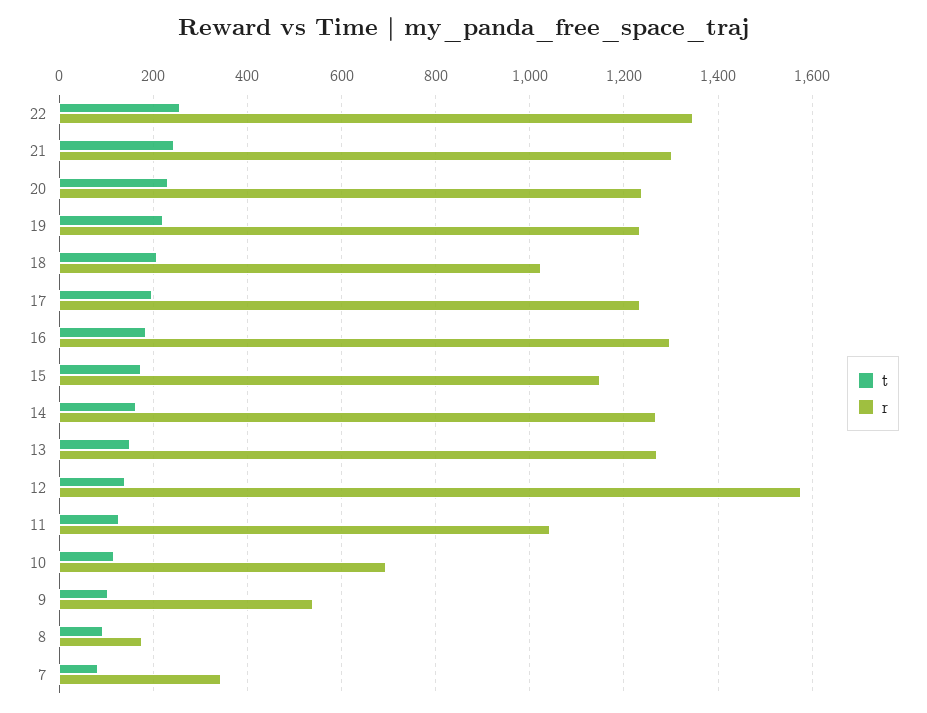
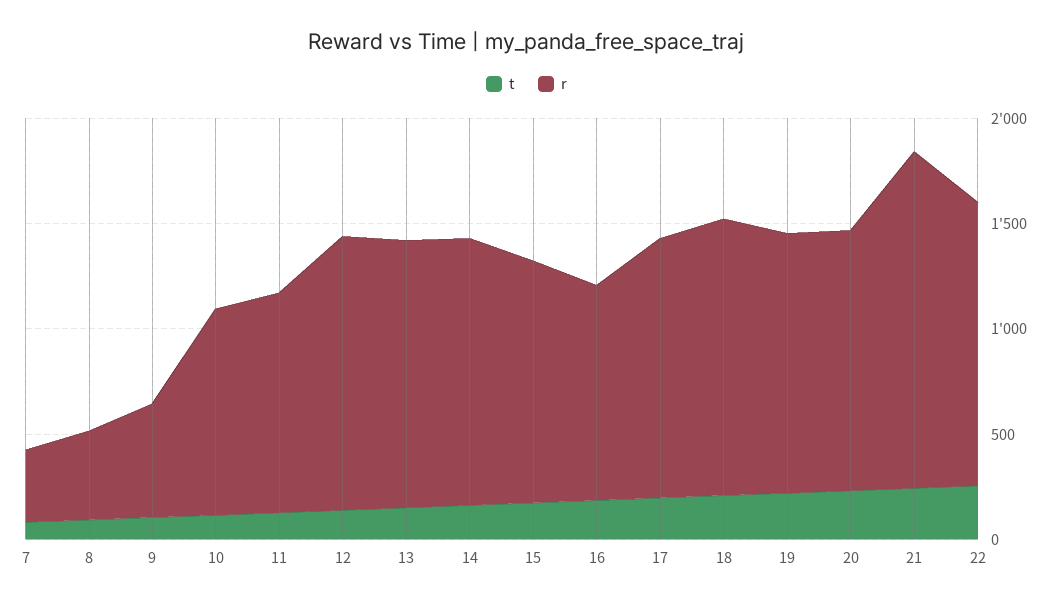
  {
    "t": {
      "22": 260,
      "21": 240,
      "20": 240,
      "19": 220,
      "18": 200,
      "17": 200,
      "16": 180,
      "15": 180,
      "14": 160,
      "13": 160,
      "12": 140,
      "11": 120,
      "10": 120,
      "9": 100,
      "8": 100,
      "7": 80
    },
    "r": {
      "22": 1340,
-     "21": 1300,
+     "21": 1600,
      "20": 1240,
      "19": 1240,
-     "18": 1020,
+     "18": 1300,
      "17": 1240,
-     "16": 1300,
+     "16": 1000,
      "15": 1160,
      "14": 1260,
      "13": 1280,
-     "12": 1580,
+     "12": 1300,
      "11": 1040,
-     "10": 700,
+     "10": 1000,
      "9": 540,
-     "8": 180,
+     "8": 400,
      "7": 340
    }
  }

